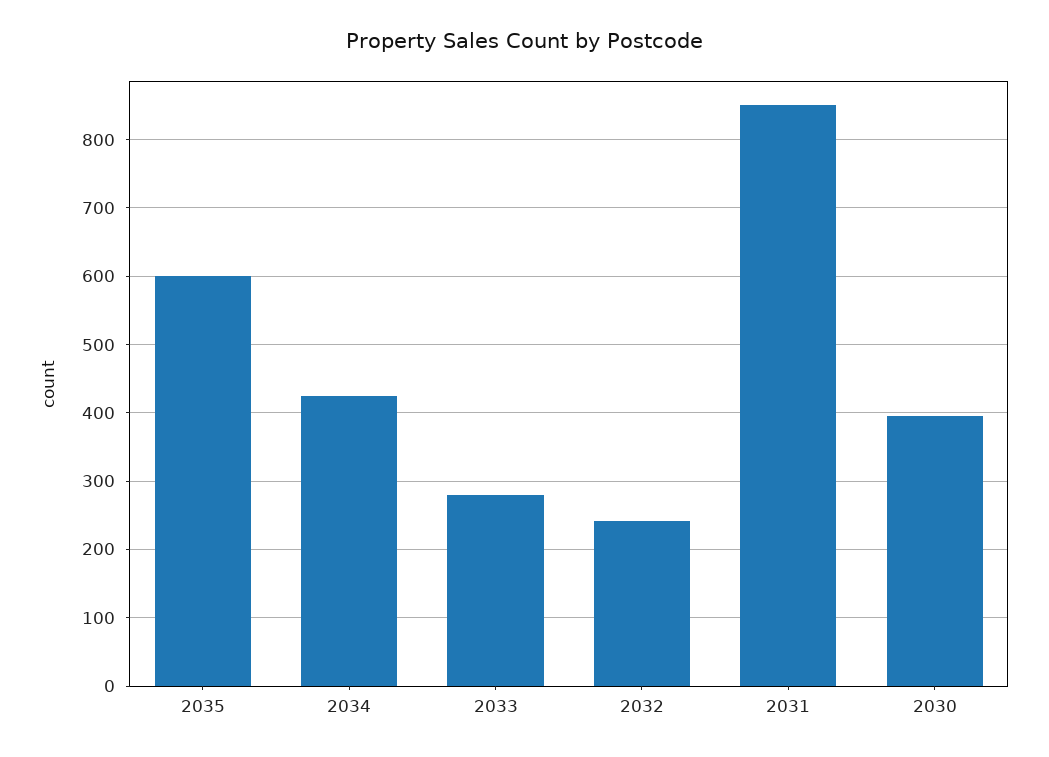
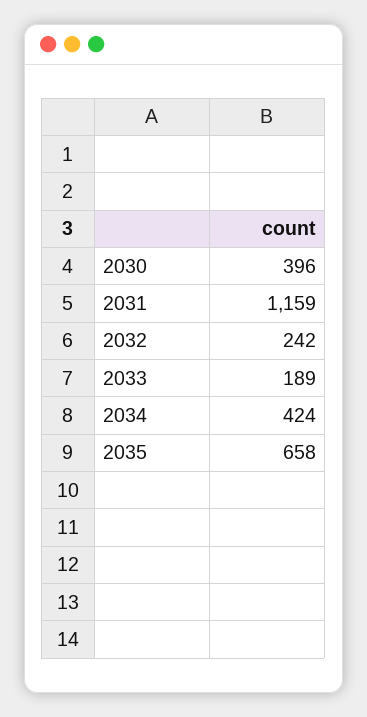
  {
-   "2035": 600,
+   "2035": 658,
    "2034": 424,
-   "2033": 280,
+   "2033": 189,
    "2032": 242,
-   "2031": 850,
+   "2031": 1159,
    "2030": 396
  }

